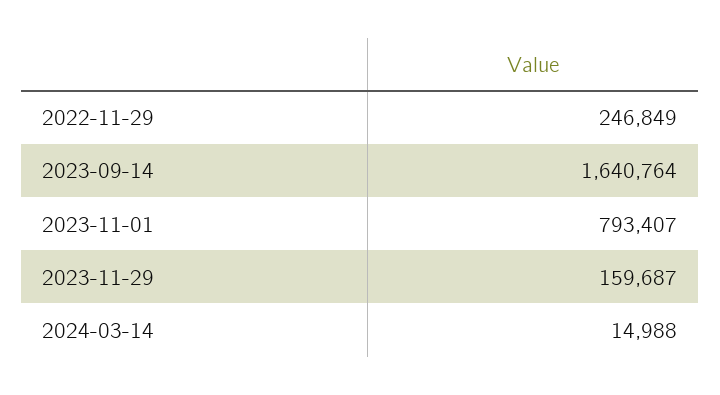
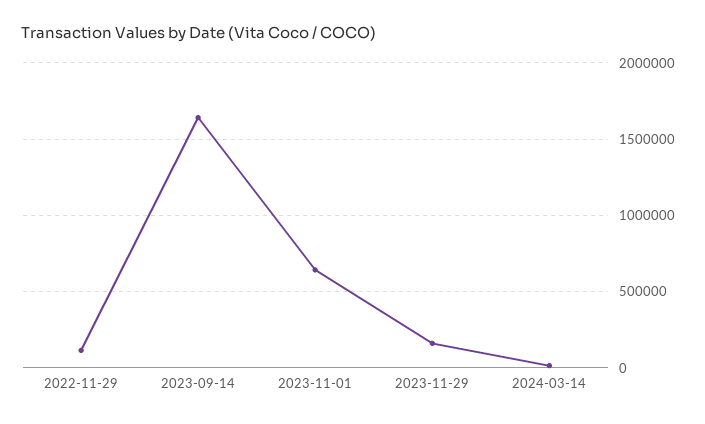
  {
-   "2022-11-29": 246849,
+   "2022-11-29": 100000,
    "2023-09-14": 1640764,
-   "2023-11-01": 793407,
+   "2023-11-01": 650000,
    "2023-11-29": 159687,
    "2024-03-14": 14988
  }

